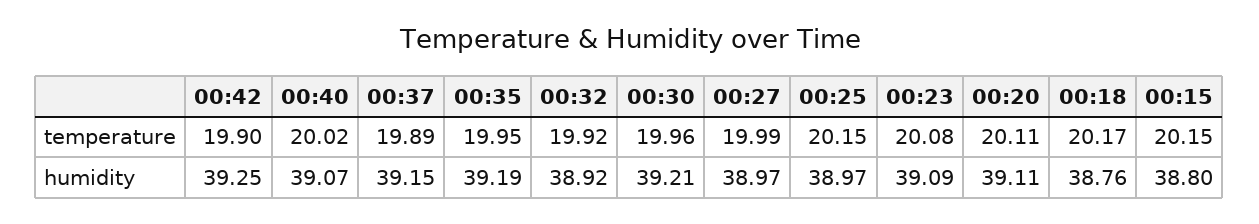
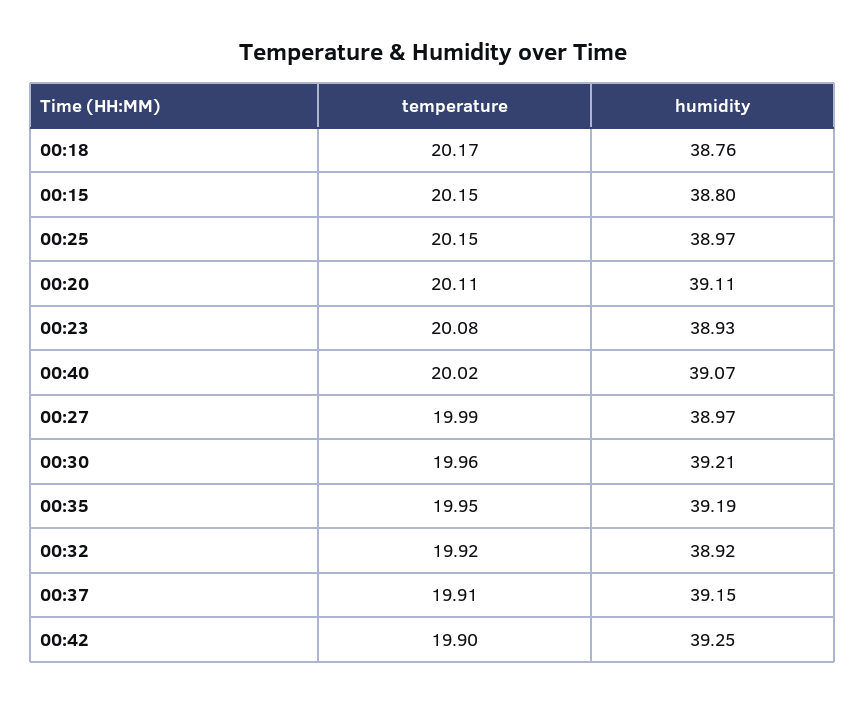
  {
    "00:42": {
      "temperature": 19.9,
      "humidity": 39.25
    },
    "00:40": {
      "temperature": 20.02,
      "humidity": 39.07
    },
    "00:37": {
-     "temperature": 19.89,
+     "temperature": 19.91,
      "humidity": 39.15
    },
    "00:35": {
      "temperature": 19.95,
      "humidity": 39.19
    },
    "00:32": {
      "temperature": 19.92,
      "humidity": 38.92
    },
    "00:30": {
      "temperature": 19.96,
      "humidity": 39.21
    },
    "00:27": {
      "temperature": 19.99,
      "humidity": 38.97
    },
    "00:25": {
      "temperature": 20.15,
      "humidity": 38.97
    },
    "00:23": {
      "temperature": 20.08,
-     "humidity": 39.09
+     "humidity": 38.93
    },
    "00:20": {
      "temperature": 20.11,
      "humidity": 39.11
    },
    "00:18": {
      "temperature": 20.17,
      "humidity": 38.76
    },
    "00:15": {
      "temperature": 20.15,
      "humidity": 38.8
    }
  }

